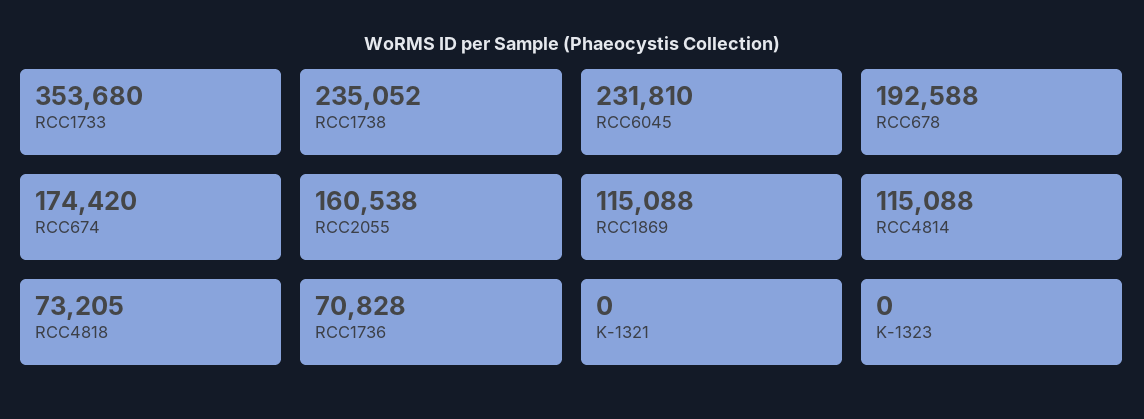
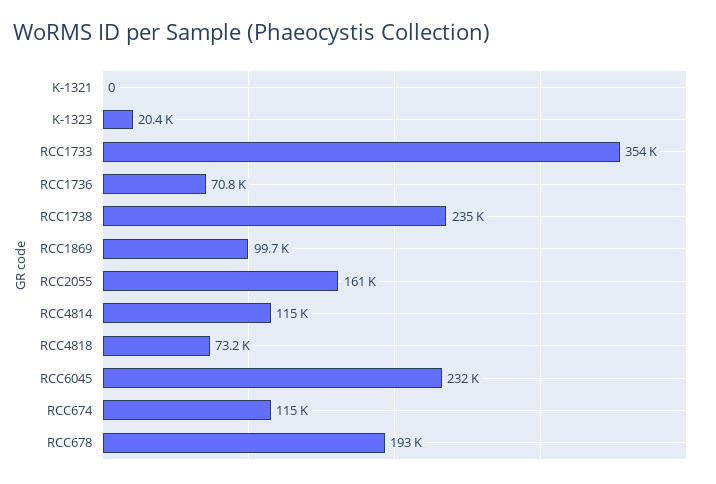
  {
    "RCC1733": 353680,
    "RCC1738": 235052,
    "RCC6045": 231810,
    "RCC678": 192588,
-   "RCC674": 174420,
+   "RCC674": 115000,
    "RCC2055": 160538,
-   "RCC1869": 115088,
+   "RCC1869": 99700,
    "RCC4814": 115088,
    "RCC4818": 73205,
    "RCC1736": 70828,
    "K-1321": 0,
-   "K-1323": 0
+   "K-1323": 20400
  }

